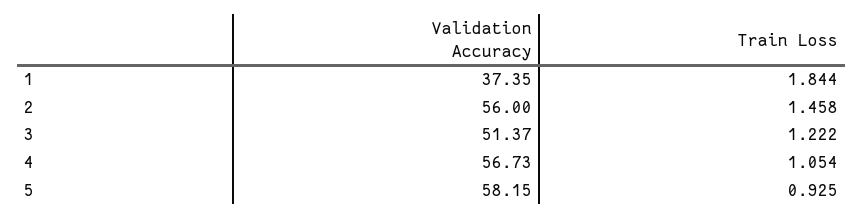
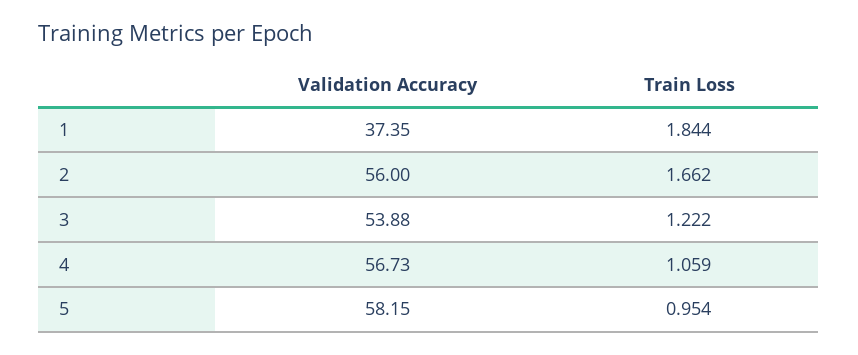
  {
    "Validation Accuracy": {
      "1": 37.35,
      "2": 56,
-     "3": 51.37,
+     "3": 53.88,
      "4": 56.73,
      "5": 58.15
    },
    "Train Loss": {
      "1": 1.844,
-     "2": 1.458,
+     "2": 1.662,
      "3": 1.222,
-     "4": 1.054,
+     "4": 1.059,
-     "5": 0.925
+     "5": 0.954
    }
  }

